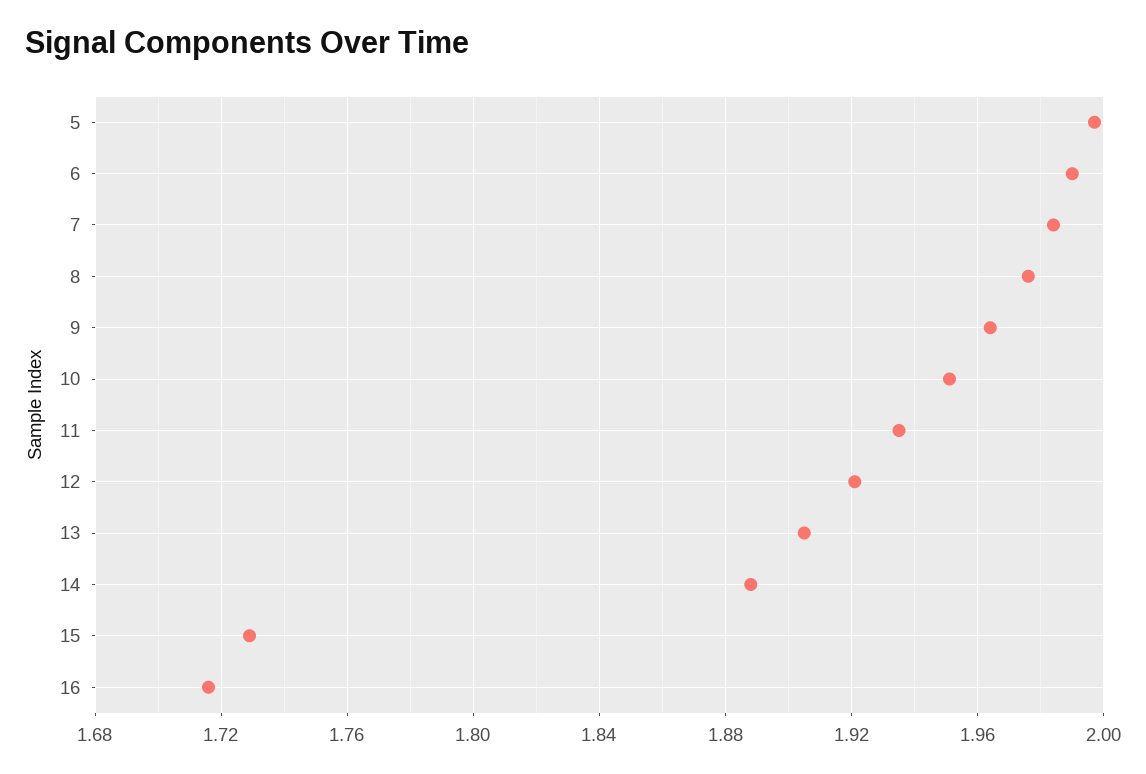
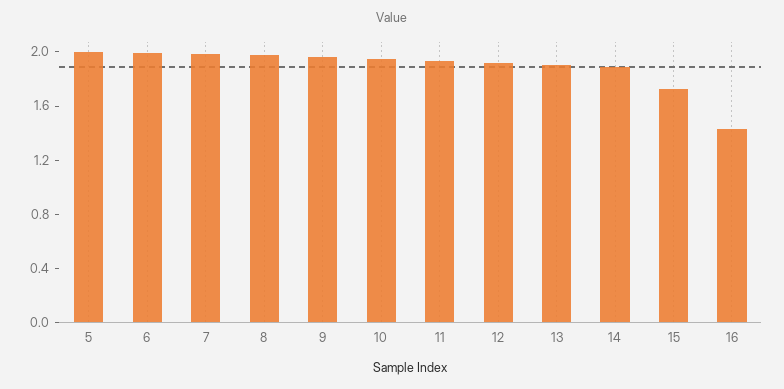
  {
    "5": 1.995,
    "6": 1.99,
    "7": 1.985,
    "8": 1.975,
    "9": 1.965,
    "10": 1.95,
    "11": 1.935,
    "12": 1.92,
    "13": 1.905,
    "14": 1.89,
    "15": 1.73,
-   "16": 1.715
+   "16": 1.4
  }

